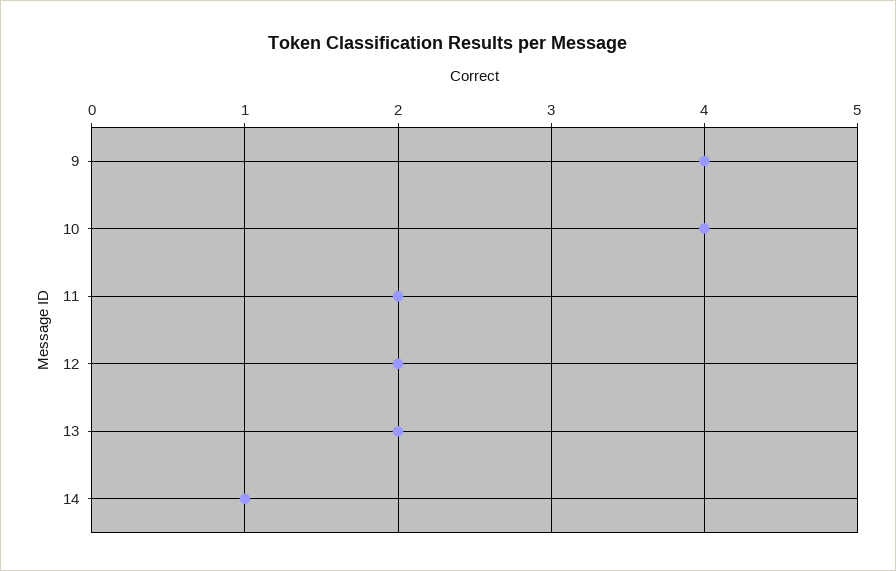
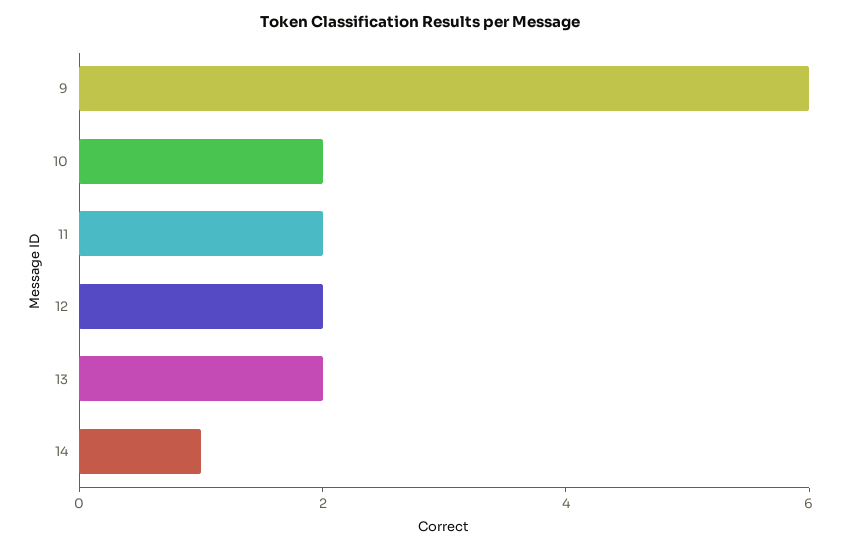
  {
-   "9": 4,
+   "9": 6,
-   "10": 4,
+   "10": 2,
    "11": 2,
    "12": 2,
    "13": 2,
    "14": 1
  }

